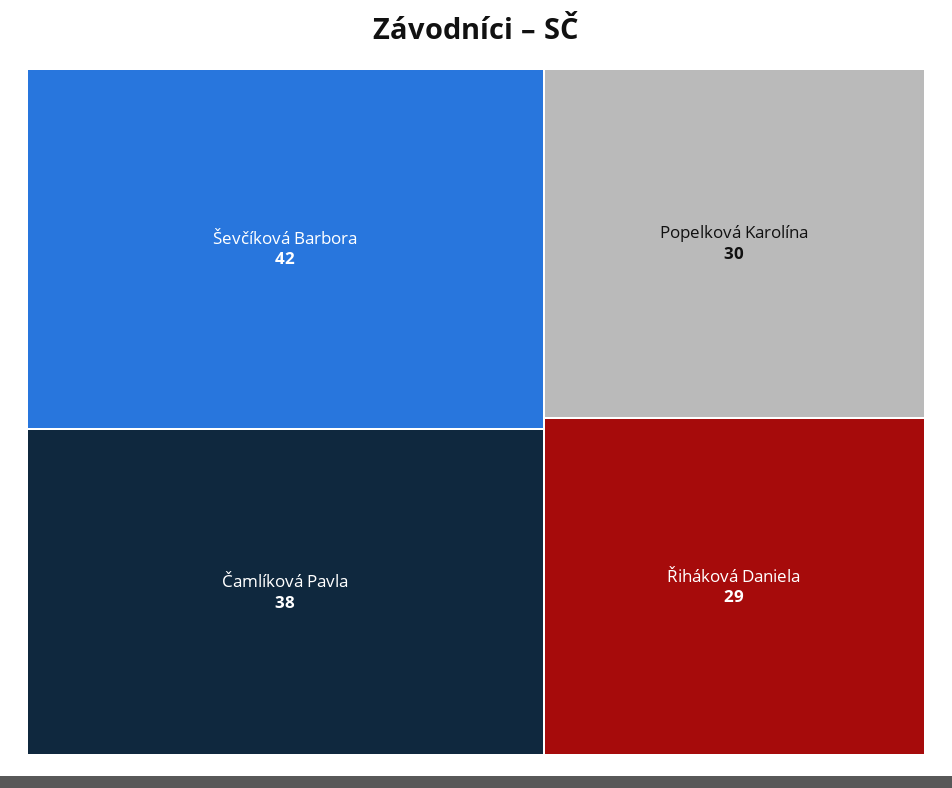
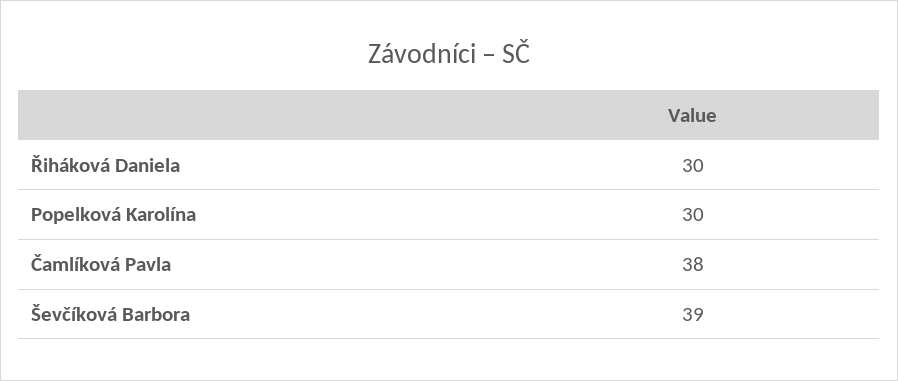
  {
-   "Ševčíková Barbora": 42,
+   "Ševčíková Barbora": 39,
    "Čamlíková Pavla": 38,
    "Popelková Karolína": 30,
-   "Řiháková Daniela": 29
+   "Řiháková Daniela": 30
  }

